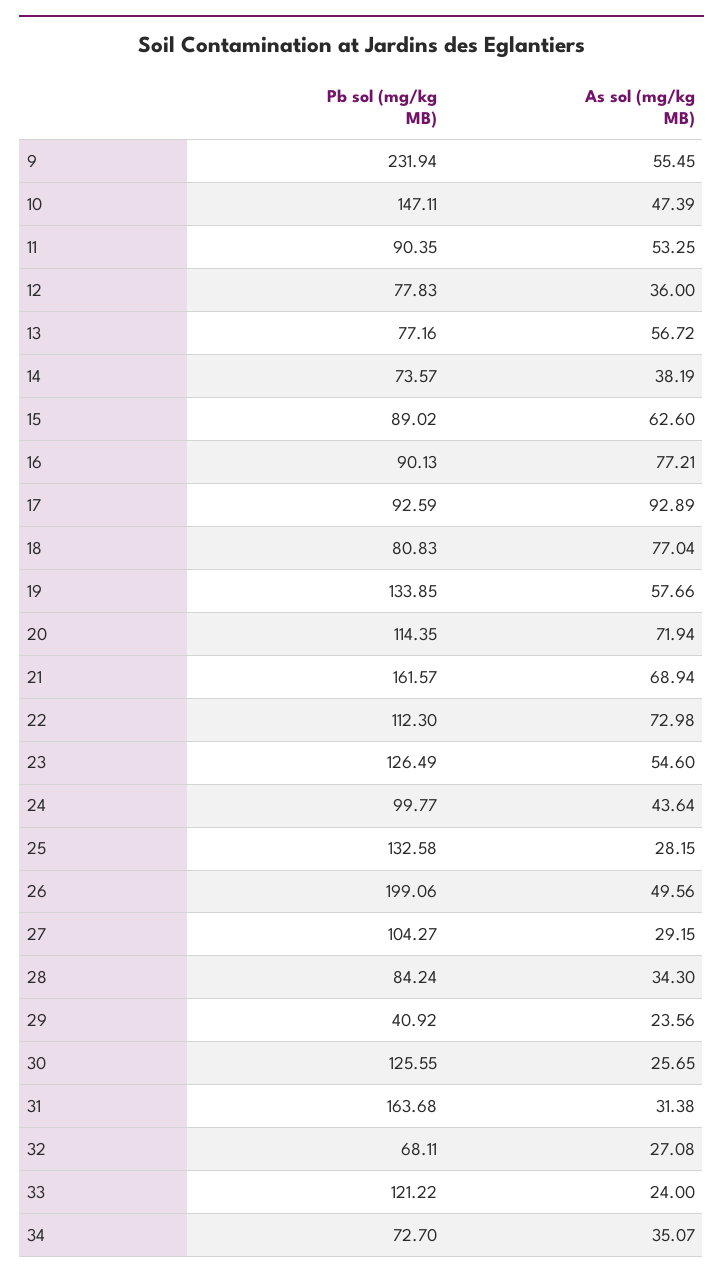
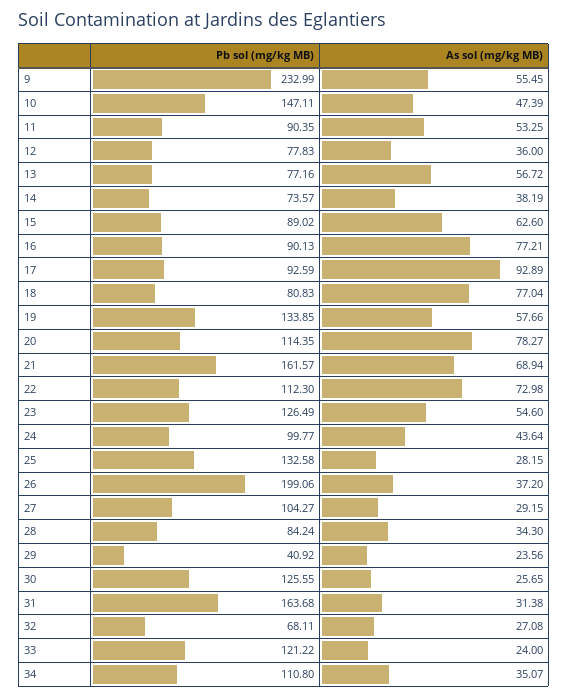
  {
    "Pb sol (mg/kg MB)": {
-     "9": 231.94,
+     "9": 232.99,
      "10": 147.11,
      "11": 90.35,
      "12": 77.83,
      "13": 77.16,
      "14": 73.57,
      "15": 89.02,
      "16": 90.13,
      "17": 92.59,
      "18": 80.83,
      "19": 133.85,
      "20": 114.35,
      "21": 161.57,
      "22": 112.3,
      "23": 126.49,
      "24": 99.77,
      "25": 132.58,
      "26": 199.06,
      "27": 104.27,
      "28": 84.24,
      "29": 40.92,
      "30": 125.55,
      "31": 163.68,
      "32": 68.11,
      "33": 121.22,
-     "34": 72.7
+     "34": 110.8
    },
    "As sol (mg/kg MB)": {
      "9": 55.45,
      "10": 47.39,
      "11": 53.25,
      "12": 36,
      "13": 56.72,
      "14": 38.19,
      "15": 62.6,
      "16": 77.21,
      "17": 92.89,
      "18": 77.04,
      "19": 57.66,
-     "20": 71.94,
+     "20": 78.27,
      "21": 68.94,
      "22": 72.98,
      "23": 54.6,
      "24": 43.64,
      "25": 28.15,
-     "26": 49.56,
+     "26": 37.2,
      "27": 29.15,
      "28": 34.3,
      "29": 23.56,
      "30": 25.65,
      "31": 31.38,
      "32": 27.08,
      "33": 24,
      "34": 35.07
    }
  }

